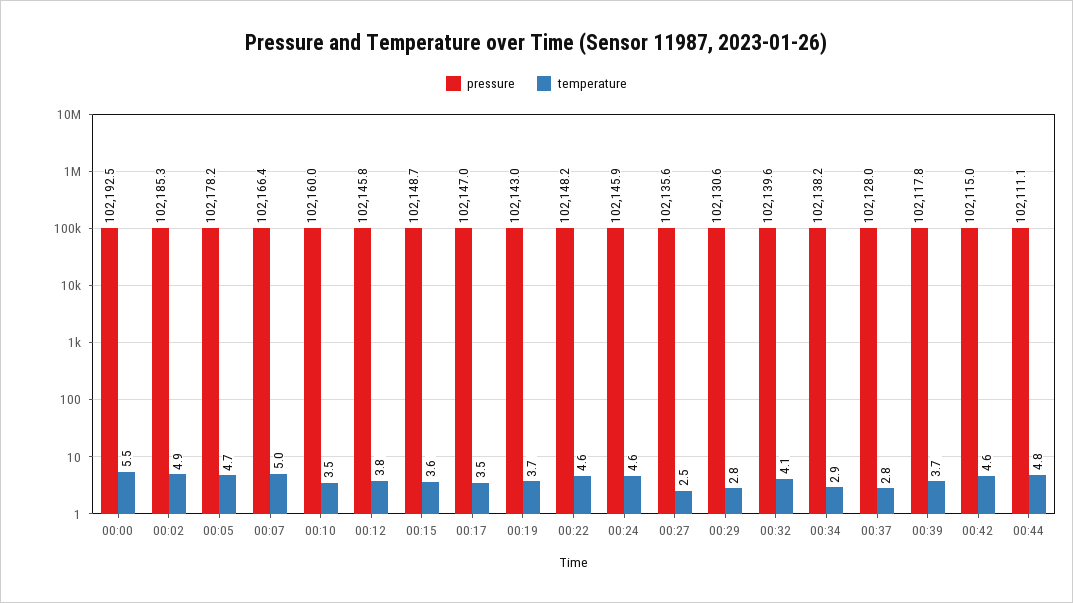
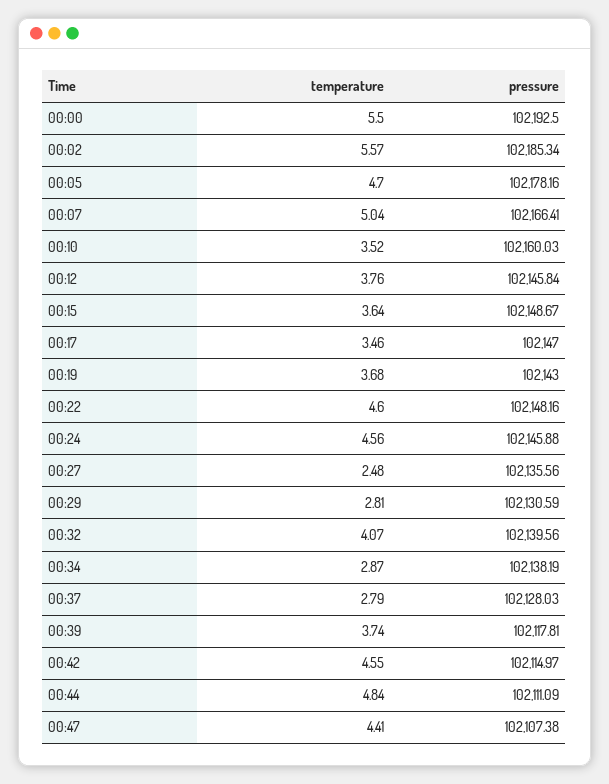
  {
    "pressure": {
      "00:00": 102192.5,
      "00:02": 102185.34,
      "00:05": 102178.16,
      "00:07": 102166.41,
      "00:10": 102160.03,
      "00:12": 102145.84,
      "00:15": 102148.67,
      "00:17": 102147,
      "00:19": 102143,
      "00:22": 102148.16,
      "00:24": 102145.88,
      "00:27": 102135.56,
      "00:29": 102130.59,
      "00:32": 102139.56,
      "00:34": 102138.19,
      "00:37": 102128.03,
      "00:39": 102117.81,
      "00:42": 102114.97,
-     "00:44": 102111.09
+     "00:44": 102111.09,
+     "00:47": 102107.38
    },
    "temperature": {
      "00:00": 5.5,
-     "00:02": 4.9,
+     "00:02": 5.57,
      "00:05": 4.7,
      "00:07": 5.04,
      "00:10": 3.52,
      "00:12": 3.76,
      "00:15": 3.64,
      "00:17": 3.46,
      "00:19": 3.68,
      "00:22": 4.6,
      "00:24": 4.56,
      "00:27": 2.48,
      "00:29": 2.81,
      "00:32": 4.07,
      "00:34": 2.87,
      "00:37": 2.79,
      "00:39": 3.74,
      "00:42": 4.55,
-     "00:44": 4.84
+     "00:44": 4.84,
+     "00:47": 4.41
    }
  }

